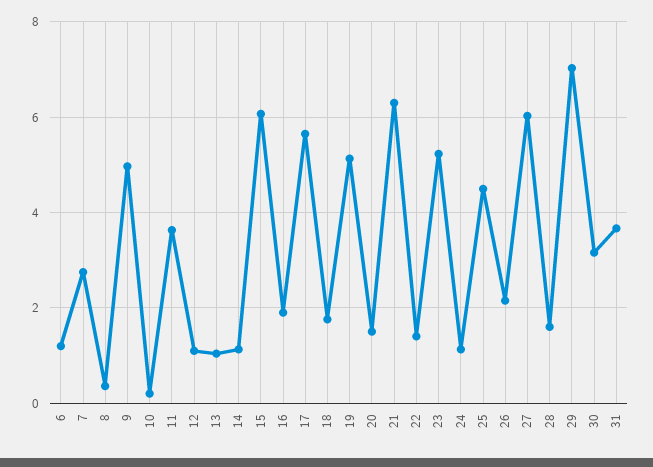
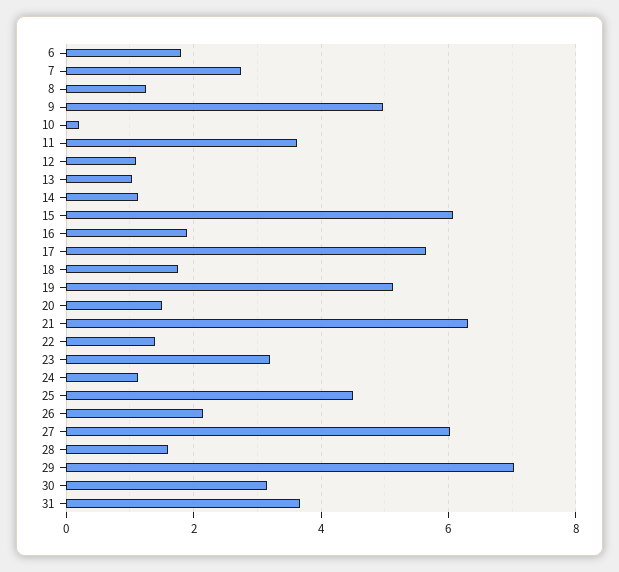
  {
-   "6": 1.2,
+   "6": 1.8,
    "7": 2.8,
-   "8": 0.4,
+   "8": 1.2,
    "9": 5,
    "10": 0.2,
    "11": 3.6,
    "12": 1.2,
    "13": 1,
    "14": 1.2,
    "15": 6,
    "16": 2,
    "17": 5.6,
    "18": 1.8,
    "19": 5.2,
    "20": 1.6,
    "21": 6.4,
    "22": 1.4,
-   "23": 5.2,
+   "23": 3.2,
    "24": 1.2,
    "25": 4.6,
    "26": 2.2,
    "27": 6,
    "28": 1.6,
    "29": 7,
    "30": 3.2,
    "31": 3.6
  }

